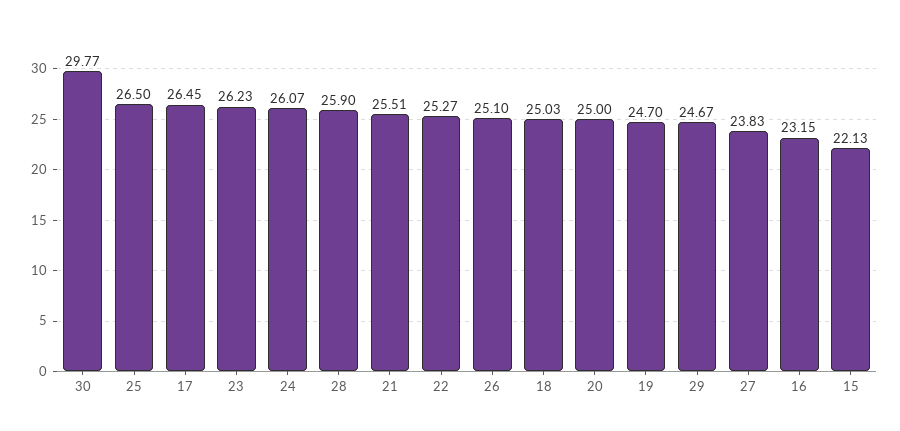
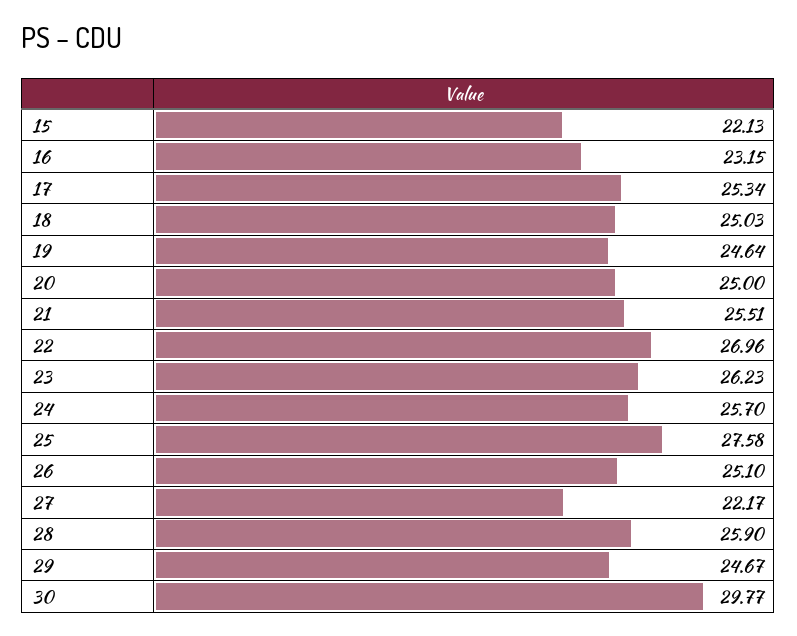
  {
    "30": 29.77,
-   "25": 26.5,
+   "25": 27.58,
-   "17": 26.45,
+   "17": 25.34,
    "23": 26.23,
-   "24": 26.07,
+   "24": 25.7,
    "28": 25.9,
    "21": 25.51,
-   "22": 25.27,
+   "22": 26.96,
    "26": 25.1,
    "18": 25.03,
    "20": 25,
-   "19": 24.7,
+   "19": 24.64,
    "29": 24.67,
-   "27": 23.83,
+   "27": 22.17,
    "16": 23.15,
    "15": 22.13
  }

